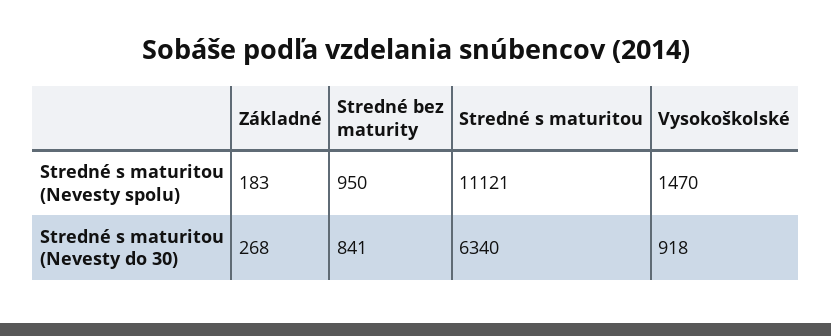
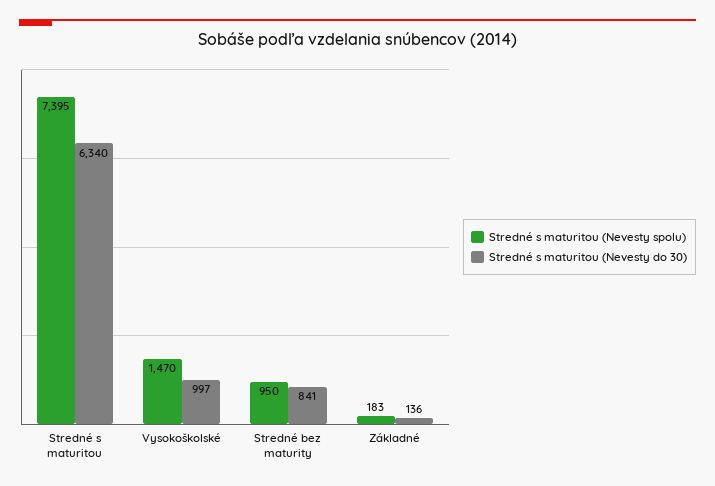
  {
    "Stredné s maturitou (Nevesty spolu)": {
      "Základné": 183,
      "Stredné bez maturity": 950,
-     "Stredné s maturitou": 11121,
+     "Stredné s maturitou": 7395,
      "Vysokoškolské": 1470
    },
    "Stredné s maturitou (Nevesty do 30)": {
-     "Základné": 268,
+     "Základné": 136,
      "Stredné bez maturity": 841,
      "Stredné s maturitou": 6340,
-     "Vysokoškolské": 918
+     "Vysokoškolské": 997
    }
  }

